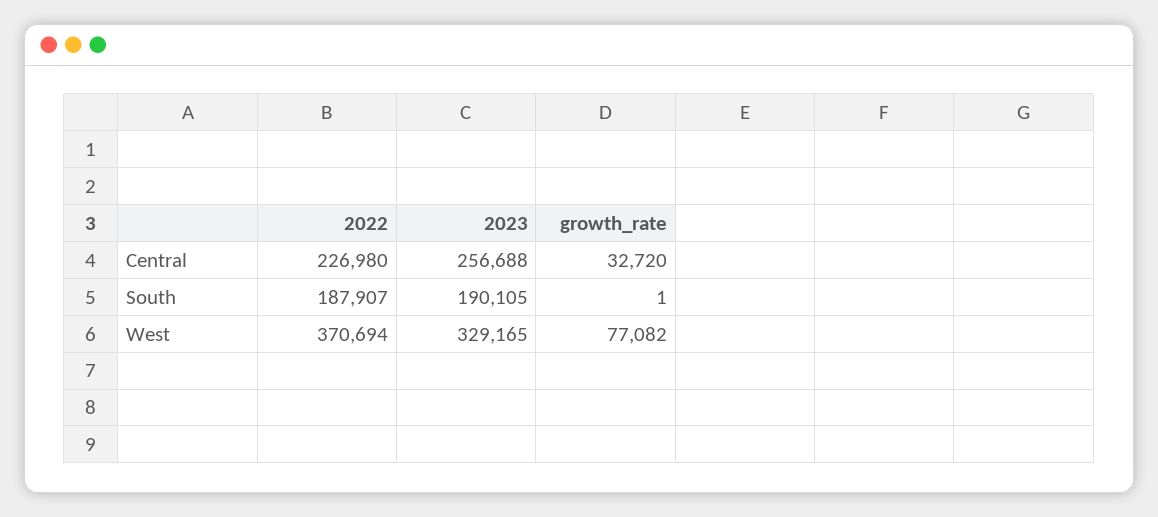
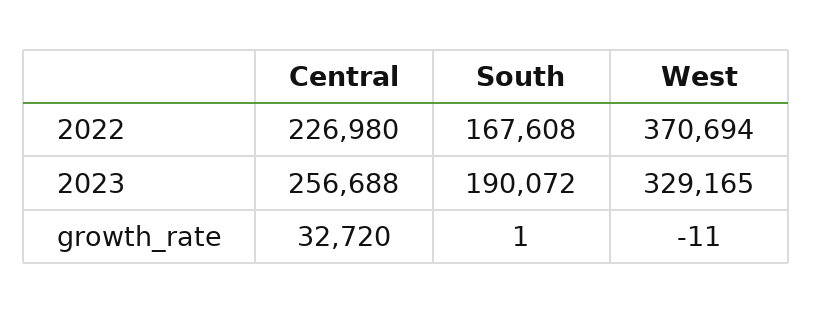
  {
    "2022": {
      "Central": 226980,
-     "South": 187907,
+     "South": 167608,
      "West": 370694
    },
    "2023": {
      "Central": 256688,
-     "South": 190105,
+     "South": 190072,
      "West": 329165
    },
    "growth_rate": {
      "Central": 32720,
      "South": 1,
-     "West": 77082
+     "West": -11
    }
  }

